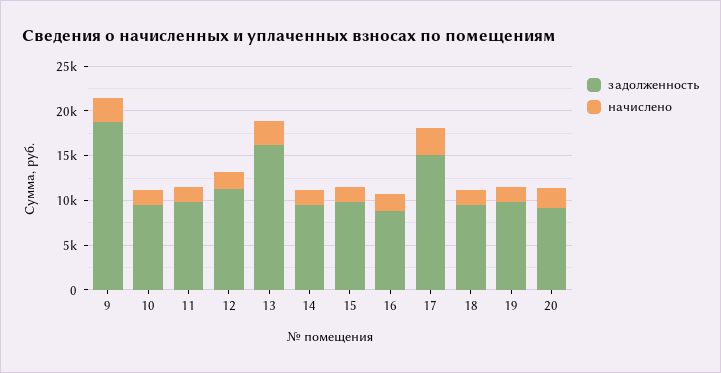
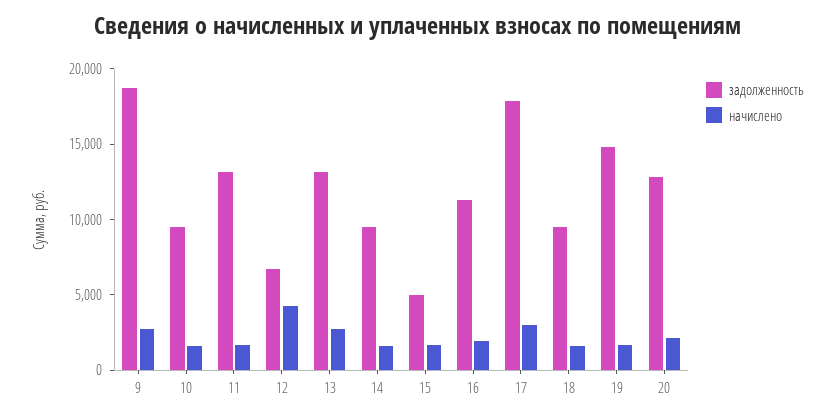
  {
    "задолженность": {
      "9": 19000,
      "10": 10000,
-     "11": 10000,
+     "11": 13000,
-     "12": 11000,
+     "12": 7000,
-     "13": 16000,
+     "13": 13000,
      "14": 10000,
-     "15": 10000,
+     "15": 5000,
-     "16": 9000,
+     "16": 11000,
-     "17": 15000,
+     "17": 18000,
      "18": 10000,
-     "19": 10000,
+     "19": 15000,
-     "20": 9000
+     "20": 13000
    },
    "начислено": {
      "9": 3000,
      "10": 2000,
      "11": 2000,
-     "12": 2000,
+     "12": 4000,
      "13": 3000,
      "14": 2000,
      "15": 2000,
      "16": 2000,
      "17": 3000,
      "18": 2000,
      "19": 2000,
      "20": 2000
    }
  }

